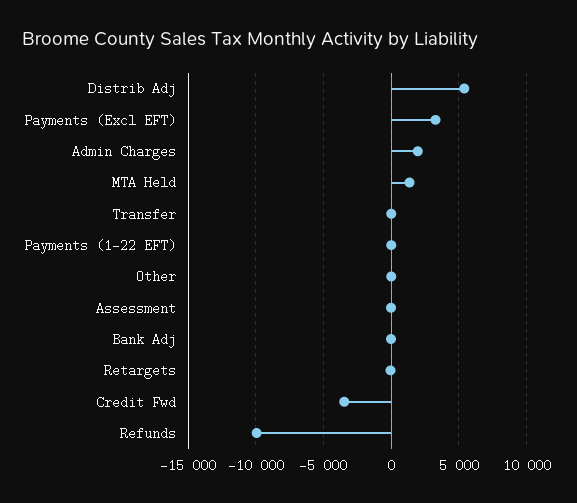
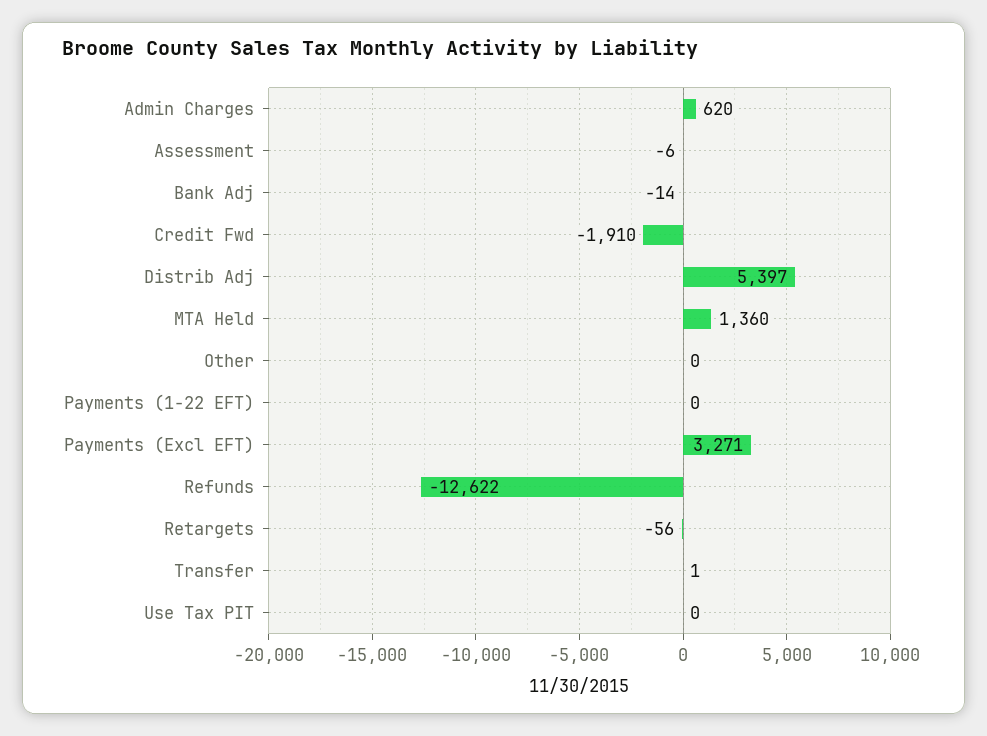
  {
    "Distrib Adj": 5397,
    "Payments (Excl EFT)": 3271,
-   "Admin Charges": 2000,
+   "Admin Charges": 620,
    "MTA Held": 1360,
    "Transfer": 1,
    "Payments (1-22 EFT)": 0,
    "Other": 0,
    "Assessment": -6,
    "Bank Adj": -14,
    "Retargets": -56,
-   "Credit Fwd": -3500,
+   "Credit Fwd": -1910,
-   "Refunds": -10000
+   "Refunds": -12622,
+   "Use Tax PIT": 0
  }

